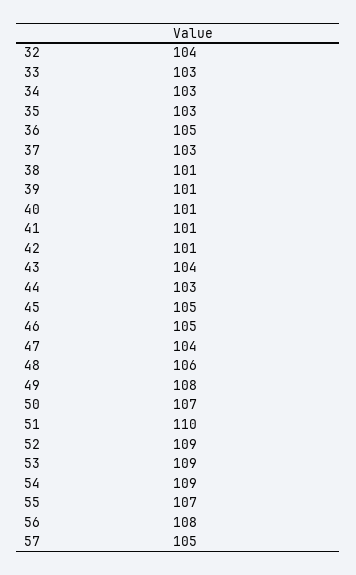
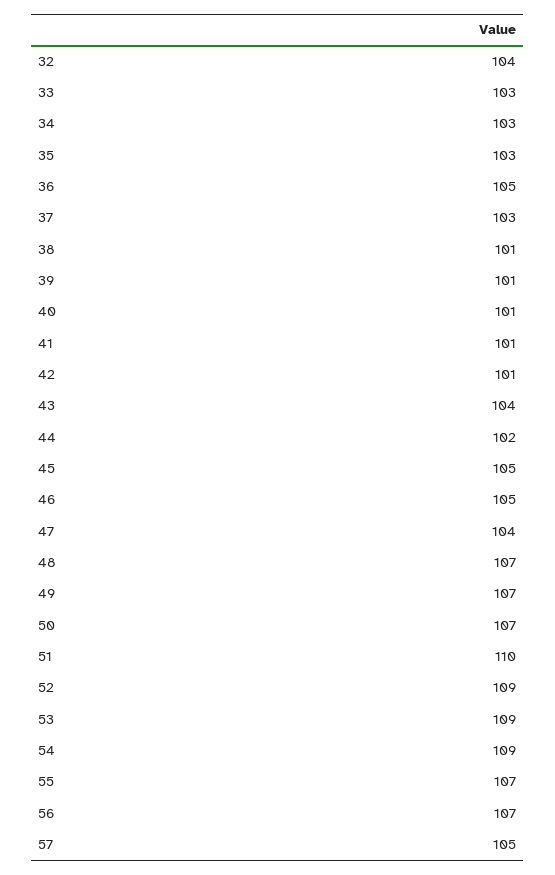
  {
    "32": 104,
    "33": 103,
    "34": 103,
    "35": 103,
    "36": 105,
    "37": 103,
    "38": 101,
    "39": 101,
    "40": 101,
    "41": 101,
    "42": 101,
    "43": 104,
-   "44": 103,
+   "44": 102,
    "45": 105,
    "46": 105,
    "47": 104,
-   "48": 106,
+   "48": 107,
-   "49": 108,
+   "49": 107,
    "50": 107,
    "51": 110,
    "52": 109,
    "53": 109,
    "54": 109,
    "55": 107,
-   "56": 108,
+   "56": 107,
    "57": 105
  }

